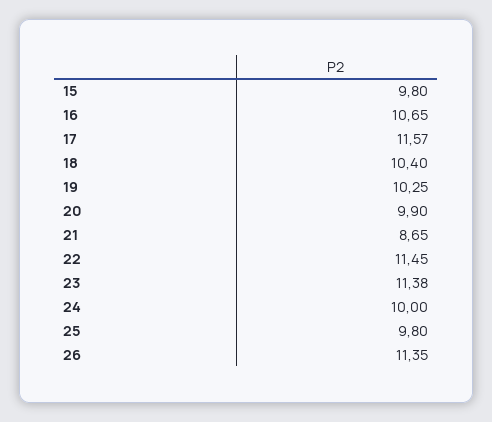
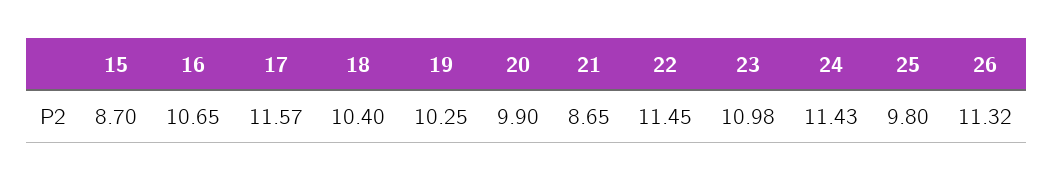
  {
-   "15": 9.8,
+   "15": 8.7,
    "16": 10.65,
    "17": 11.57,
    "18": 10.4,
    "19": 10.25,
    "20": 9.9,
    "21": 8.65,
    "22": 11.45,
-   "23": 11.38,
+   "23": 10.98,
-   "24": 10,
+   "24": 11.43,
    "25": 9.8,
-   "26": 11.35
+   "26": 11.32
  }

